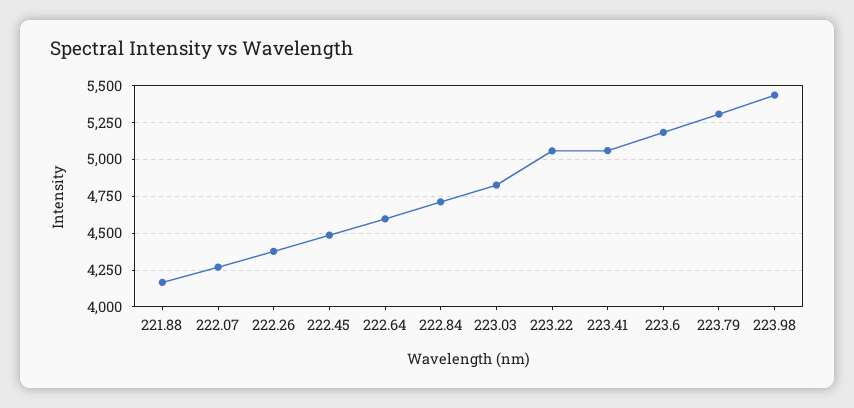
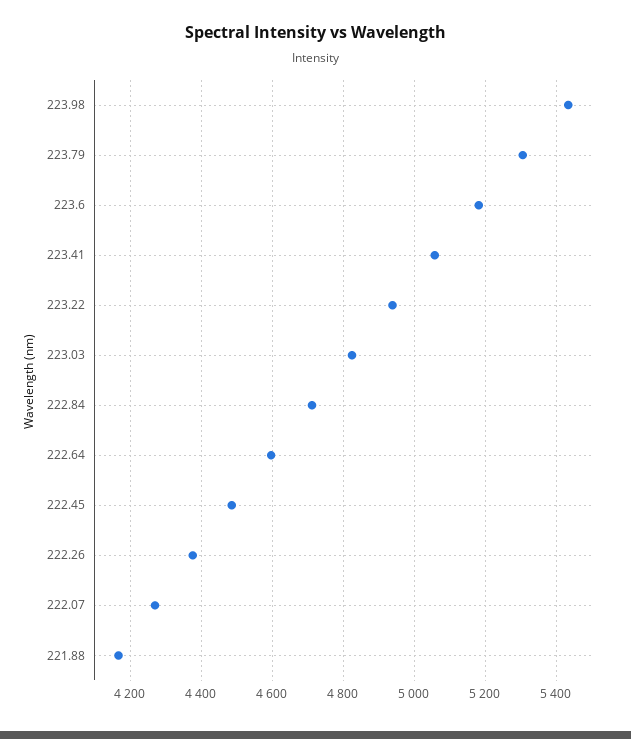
  {
    "221.88": 4160,
    "222.07": 4280,
    "222.26": 4380,
    "222.45": 4480,
    "222.64": 4600,
    "222.84": 4720,
    "223.03": 4820,
-   "223.22": 5050,
+   "223.22": 4940,
    "223.41": 5060,
    "223.6": 5180,
    "223.79": 5300,
    "223.98": 5440
  }

